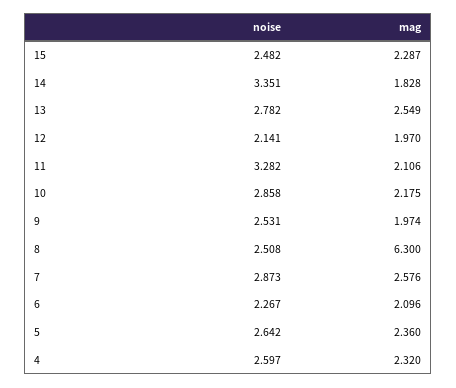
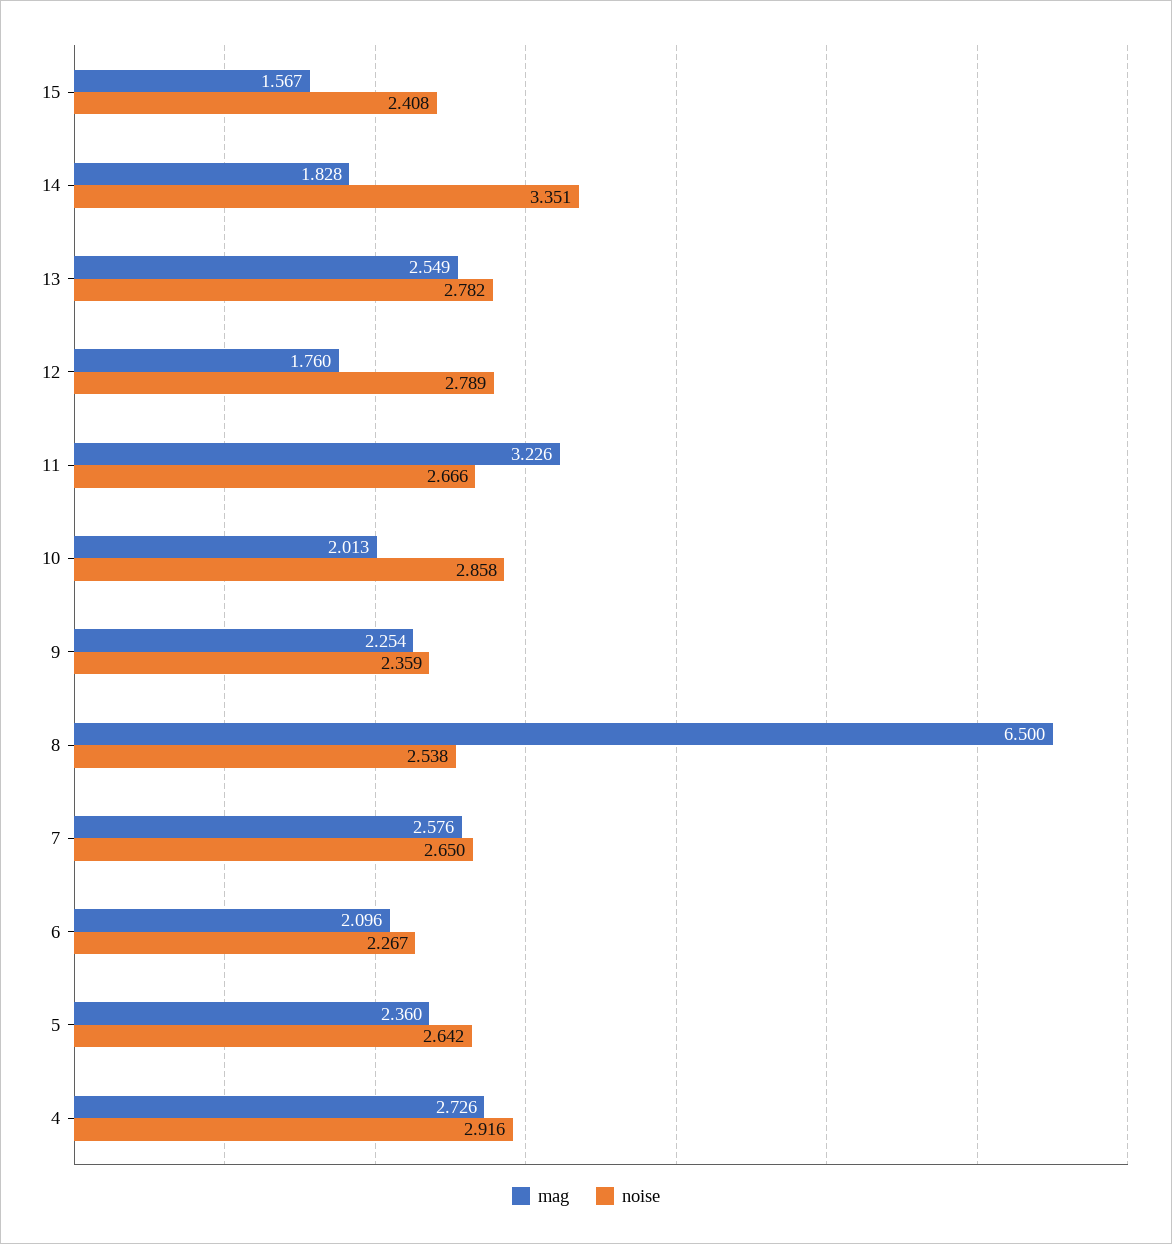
  {
    "noise": {
-     "15": 2.482,
+     "15": 2.408,
      "14": 3.351,
      "13": 2.782,
-     "12": 2.141,
+     "12": 2.789,
-     "11": 3.282,
+     "11": 2.666,
      "10": 2.858,
-     "9": 2.531,
+     "9": 2.359,
-     "8": 2.508,
+     "8": 2.538,
-     "7": 2.873,
+     "7": 2.65,
      "6": 2.267,
      "5": 2.642,
-     "4": 2.597
+     "4": 2.916
    },
    "mag": {
-     "15": 2.287,
+     "15": 1.567,
      "14": 1.828,
      "13": 2.549,
-     "12": 1.97,
+     "12": 1.76,
-     "11": 2.106,
+     "11": 3.226,
-     "10": 2.175,
+     "10": 2.013,
-     "9": 1.974,
+     "9": 2.254,
-     "8": 6.3,
+     "8": 6.5,
      "7": 2.576,
      "6": 2.096,
      "5": 2.36,
-     "4": 2.32
+     "4": 2.726
    }
  }

